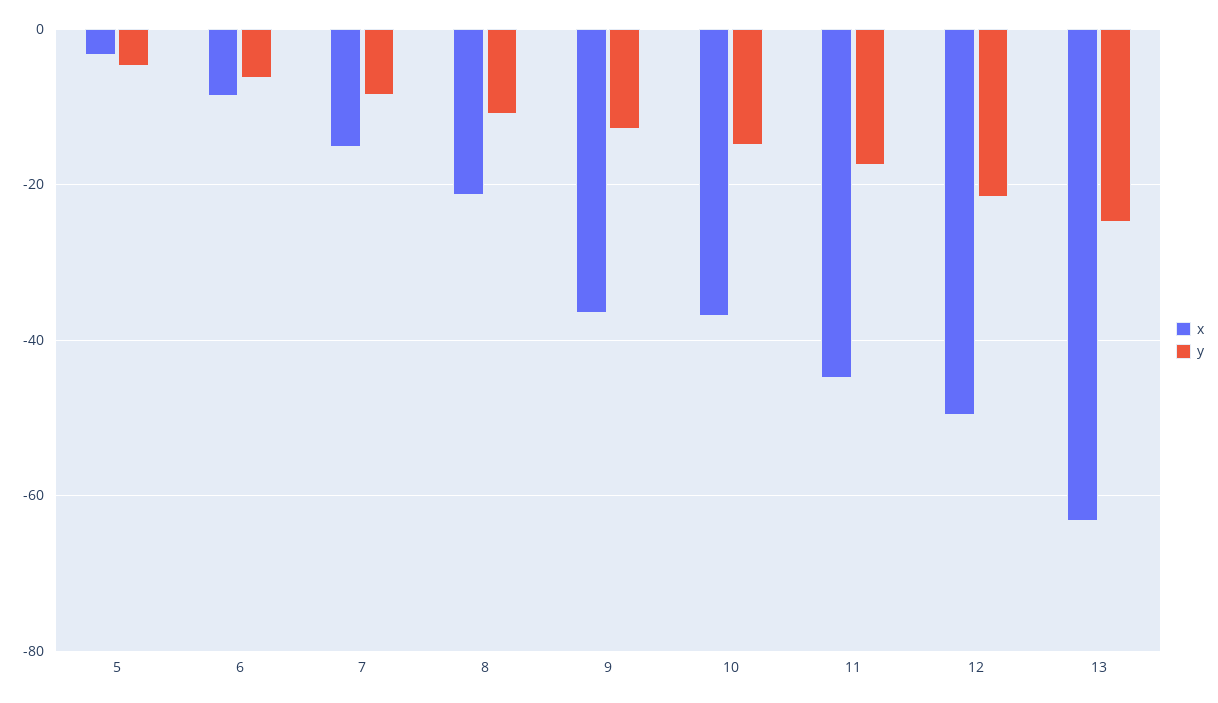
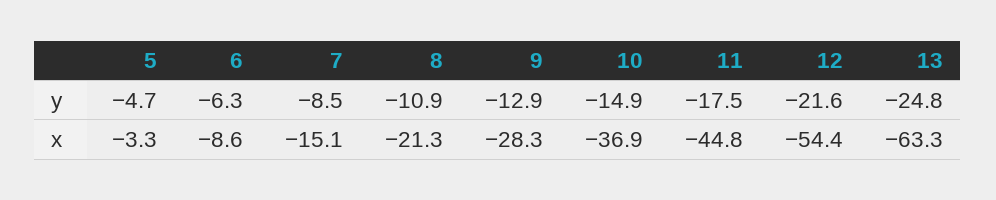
  {
    "x": {
      "5": -3.3,
      "6": -8.6,
      "7": -15.1,
      "8": -21.3,
-     "9": -36,
+     "9": -28.3,
      "10": -36.9,
      "11": -44.8,
-     "12": -50,
+     "12": -54.4,
      "13": -63.3
    },
    "y": {
      "5": -4.7,
      "6": -6.3,
      "7": -8.5,
      "8": -10.9,
      "9": -12.9,
      "10": -14.9,
      "11": -17.5,
      "12": -21.6,
      "13": -24.8
    }
  }

